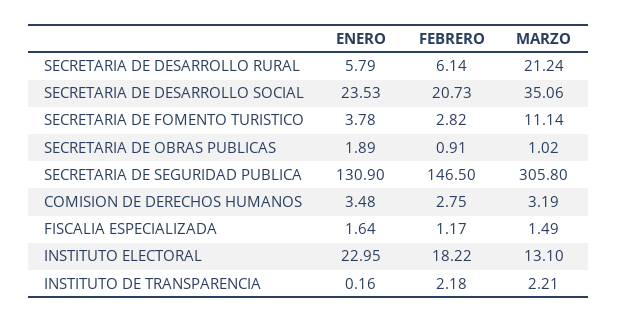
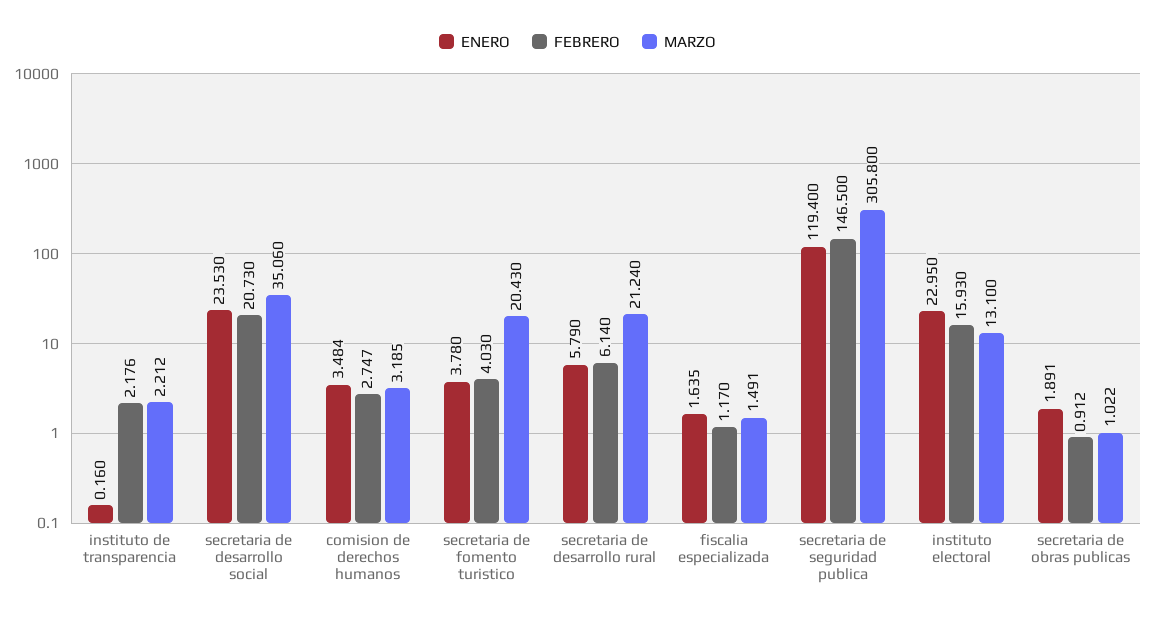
  {
    "ENERO": {
      "SECRETARIA DE DESARROLLO RURAL": 5.79,
      "SECRETARIA DE DESARROLLO SOCIAL": 23.53,
      "SECRETARIA DE FOMENTO TURISTICO": 3.78,
      "SECRETARIA DE OBRAS PUBLICAS": 1.891,
-     "SECRETARIA DE SEGURIDAD PUBLICA": 130.9,
+     "SECRETARIA DE SEGURIDAD PUBLICA": 119.4,
      "COMISION DE DERECHOS HUMANOS": 3.484,
      "FISCALIA ESPECIALIZADA": 1.635,
      "INSTITUTO ELECTORAL": 22.95,
      "INSTITUTO DE TRANSPARENCIA": 0.16
    },
    "FEBRERO": {
      "SECRETARIA DE DESARROLLO RURAL": 6.14,
      "SECRETARIA DE DESARROLLO SOCIAL": 20.73,
-     "SECRETARIA DE FOMENTO TURISTICO": 2.82,
+     "SECRETARIA DE FOMENTO TURISTICO": 4.03,
      "SECRETARIA DE OBRAS PUBLICAS": 0.912,
      "SECRETARIA DE SEGURIDAD PUBLICA": 146.5,
      "COMISION DE DERECHOS HUMANOS": 2.747,
      "FISCALIA ESPECIALIZADA": 1.17,
-     "INSTITUTO ELECTORAL": 18.22,
+     "INSTITUTO ELECTORAL": 15.93,
      "INSTITUTO DE TRANSPARENCIA": 2.176
    },
    "MARZO": {
      "SECRETARIA DE DESARROLLO RURAL": 21.24,
      "SECRETARIA DE DESARROLLO SOCIAL": 35.06,
-     "SECRETARIA DE FOMENTO TURISTICO": 11.14,
+     "SECRETARIA DE FOMENTO TURISTICO": 20.43,
      "SECRETARIA DE OBRAS PUBLICAS": 1.022,
      "SECRETARIA DE SEGURIDAD PUBLICA": 305.8,
      "COMISION DE DERECHOS HUMANOS": 3.185,
      "FISCALIA ESPECIALIZADA": 1.491,
      "INSTITUTO ELECTORAL": 13.1,
      "INSTITUTO DE TRANSPARENCIA": 2.212
    }
  }

